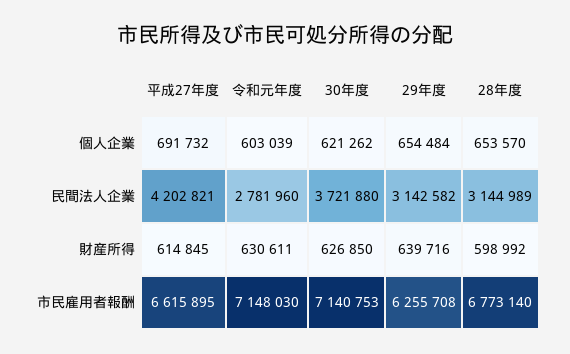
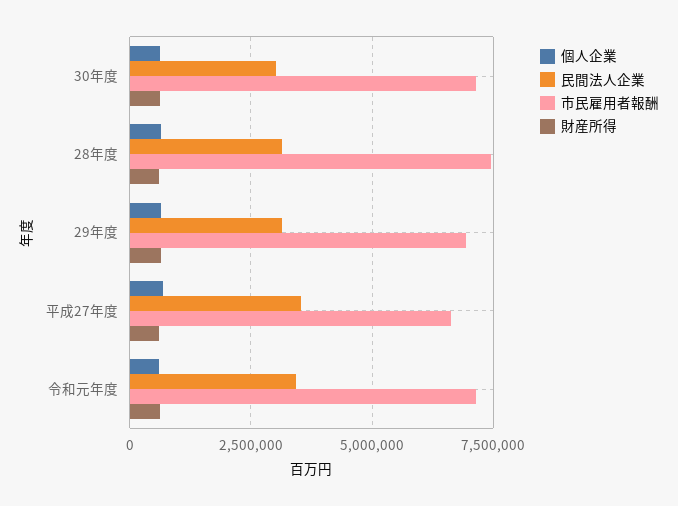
  {
    "個人企業": {
      "平成27年度": 691732,
      "令和元年度": 603039,
      "30年度": 621262,
      "29年度": 654484,
      "28年度": 653570
    },
    "民間法人企業": {
-     "平成27年度": 4202821,
+     "平成27年度": 3500000,
-     "令和元年度": 2781960,
+     "令和元年度": 3500000,
-     "30年度": 3721880,
+     "30年度": 3000000,
      "29年度": 3142582,
      "28年度": 3144989
    },
    "財産所得": {
      "平成27年度": 614845,
      "令和元年度": 630611,
      "30年度": 626850,
      "29年度": 639716,
      "28年度": 598992
    },
    "市民雇用者報酬": {
      "平成27年度": 6615895,
      "令和元年度": 7148030,
      "30年度": 7140753,
-     "29年度": 6255708,
+     "29年度": 7000000,
-     "28年度": 6773140
+     "28年度": 7500000
    }
  }

